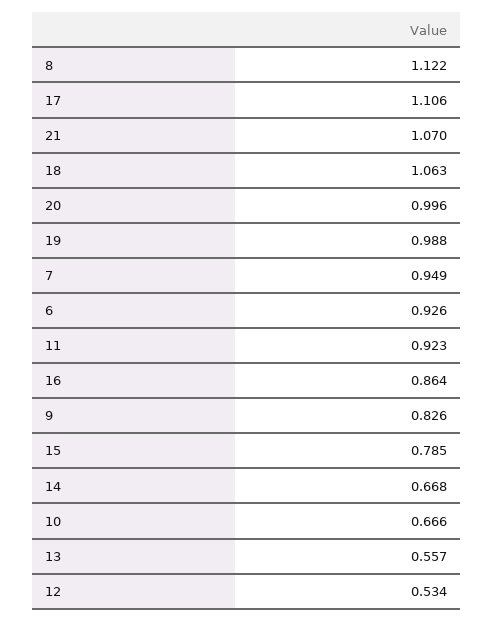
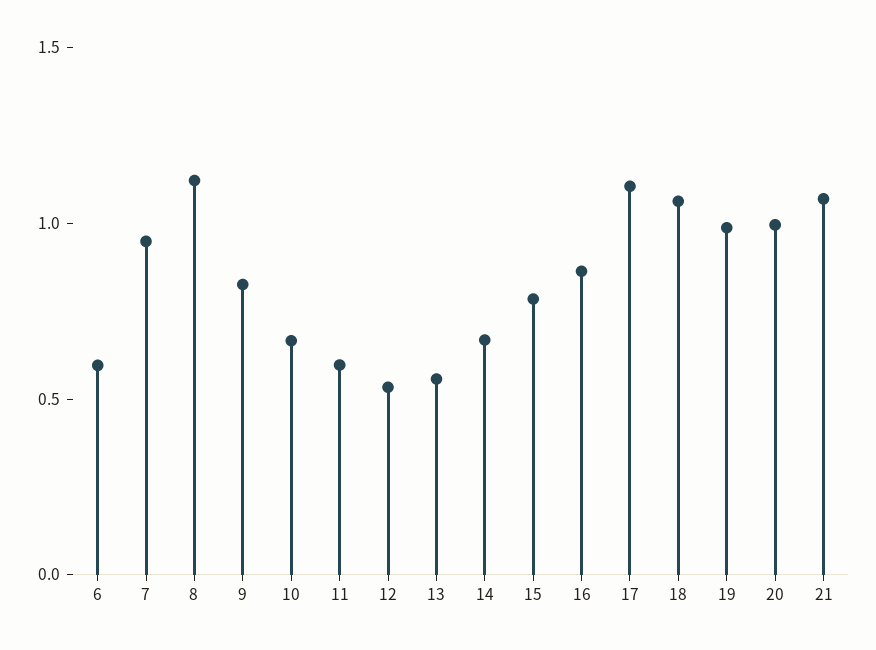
  {
    "8": 1.122,
    "17": 1.106,
    "21": 1.07,
    "18": 1.063,
    "20": 0.996,
    "19": 0.988,
    "7": 0.949,
-   "6": 0.926,
+   "6": 0.6,
-   "11": 0.923,
+   "11": 0.6,
    "16": 0.864,
    "9": 0.826,
    "15": 0.785,
    "14": 0.668,
    "10": 0.666,
    "13": 0.557,
    "12": 0.534
  }

